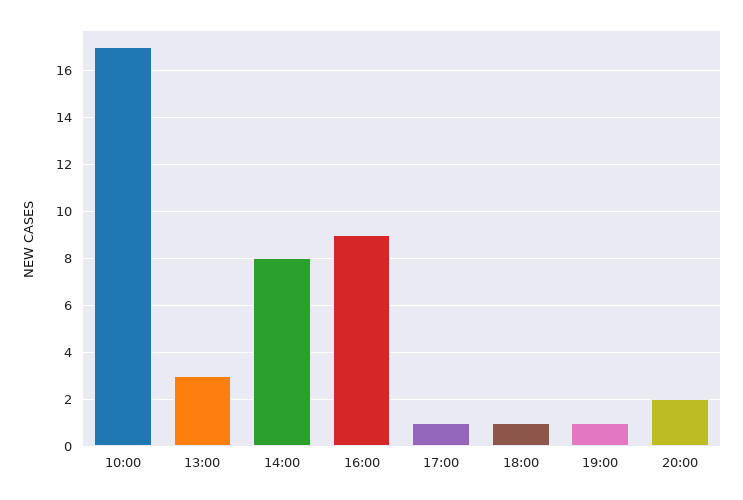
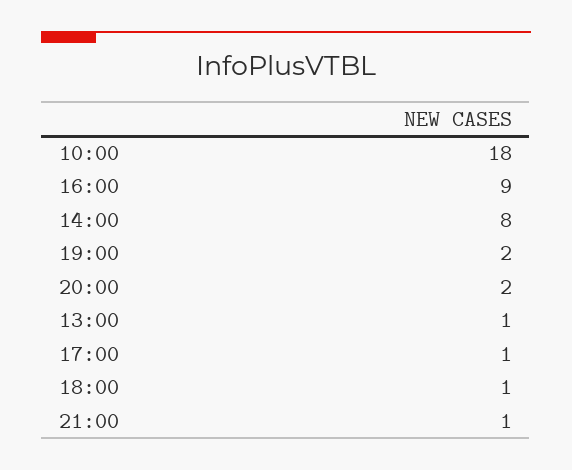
  {
-   "10:00": 17,
+   "10:00": 18,
-   "13:00": 3,
+   "13:00": 1,
    "14:00": 8,
    "16:00": 9,
    "17:00": 1,
    "18:00": 1,
-   "19:00": 1,
+   "19:00": 2,
-   "20:00": 2
+   "20:00": 2,
+   "21:00": 1
  }

